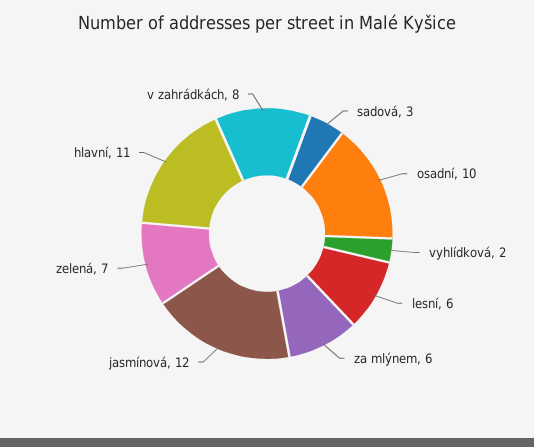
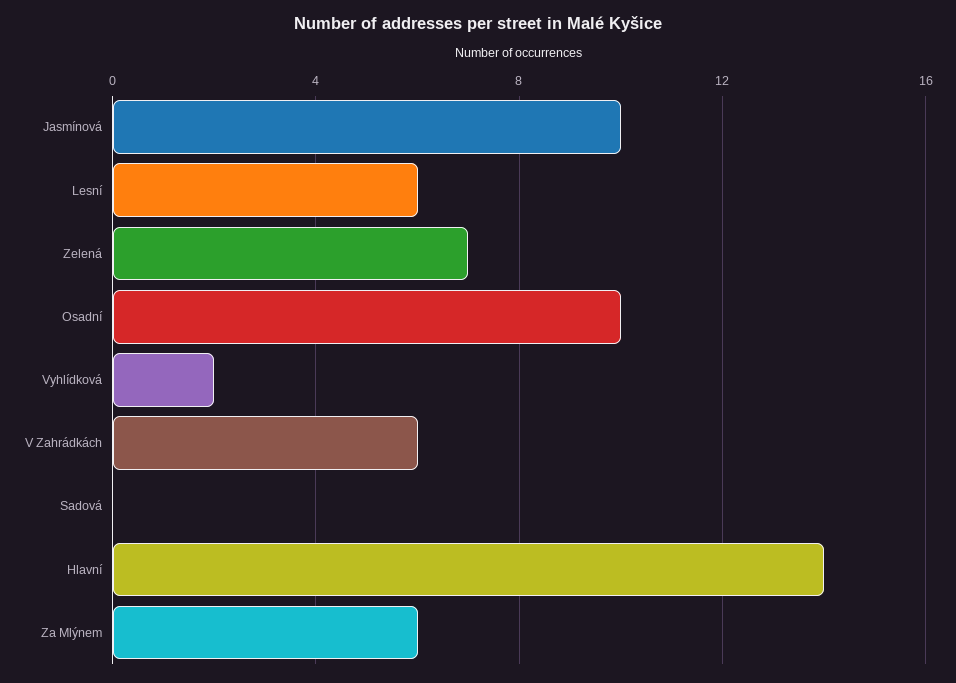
  {
-   "sadová": 3,
+   "sadová": 0,
    "osadní": 10,
    "vyhlídková": 2,
    "lesní": 6,
    "za mlýnem": 6,
-   "jasmínová": 12,
+   "jasmínová": 10,
    "zelená": 7,
-   "hlavní": 11,
+   "hlavní": 14,
-   "v zahrádkách": 8
+   "v zahrádkách": 6
  }

